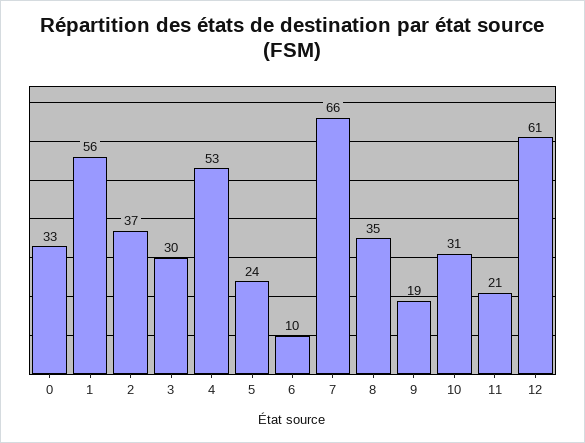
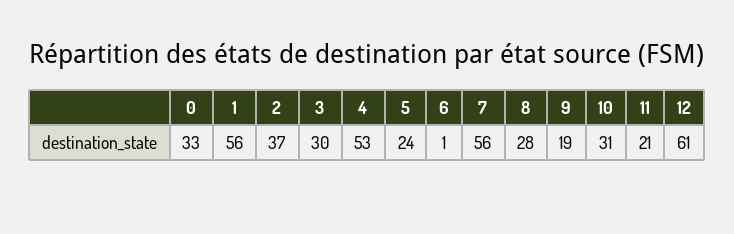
  {
    "0": 33,
    "1": 56,
    "2": 37,
    "3": 30,
    "4": 53,
    "5": 24,
-   "6": 10,
+   "6": 1,
-   "7": 66,
+   "7": 56,
-   "8": 35,
+   "8": 28,
    "9": 19,
    "10": 31,
    "11": 21,
    "12": 61
  }

